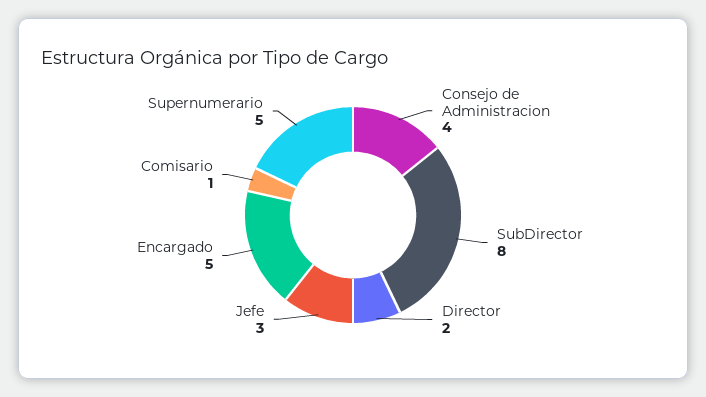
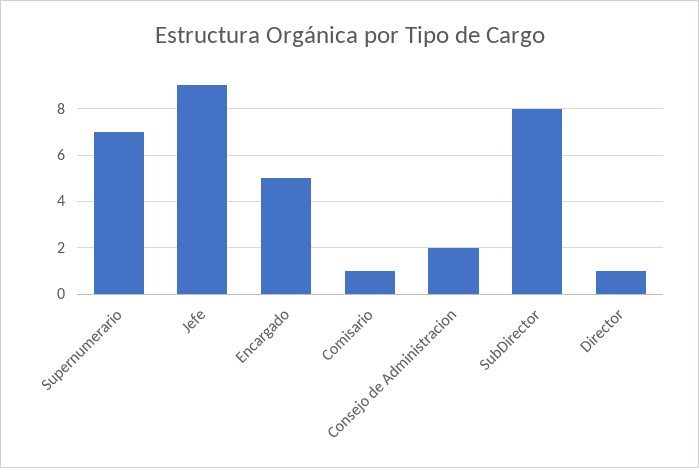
  {
-   "Consejo de Administracion": 4,
+   "Consejo de Administracion": 2,
    "SubDirector": 8,
-   "Director": 2,
+   "Director": 1,
-   "Jefe": 3,
+   "Jefe": 9,
    "Encargado": 5,
    "Comisario": 1,
-   "Supernumerario": 5
+   "Supernumerario": 7
  }

